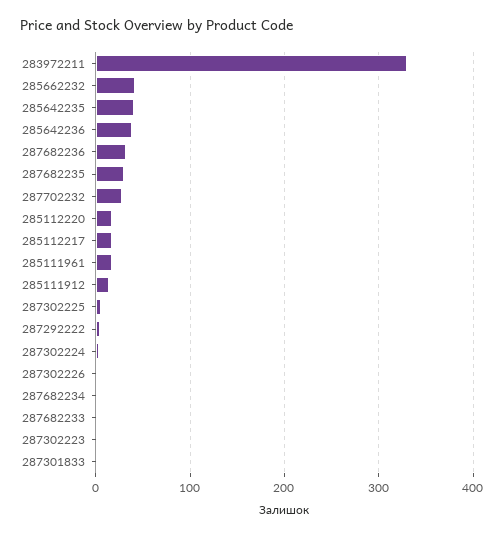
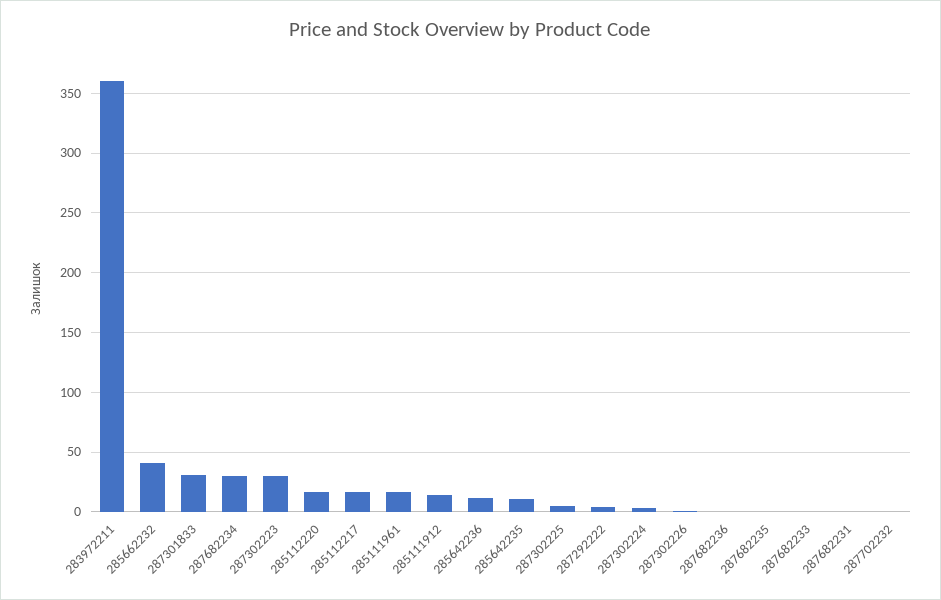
  {
-   "283972211": 330,
+   "283972211": 360,
    "285662232": 40,
-   "285642235": 40,
+   "285642235": 10,
-   "285642236": 40,
+   "285642236": 10,
-   "287682236": 30,
+   "287682236": 0,
-   "287682235": 30,
+   "287682235": 0,
-   "287702232": 30,
+   "287702232": 0,
    "285112220": 20,
    "285112217": 20,
    "285111961": 20,
    "285111912": 10,
    "287302225": 10,
    "287292222": 0,
    "287302224": 0,
    "287302226": 0,
-   "287682234": 0,
+   "287682234": 30,
    "287682233": 0,
-   "287302223": 0,
+   "287302223": 30,
-   "287301833": 0
+   "287301833": 30,
+   "287682231": 0
  }

